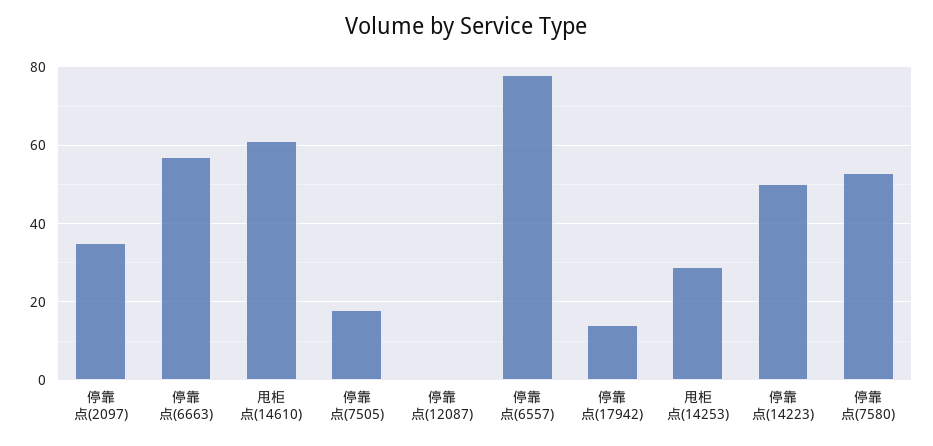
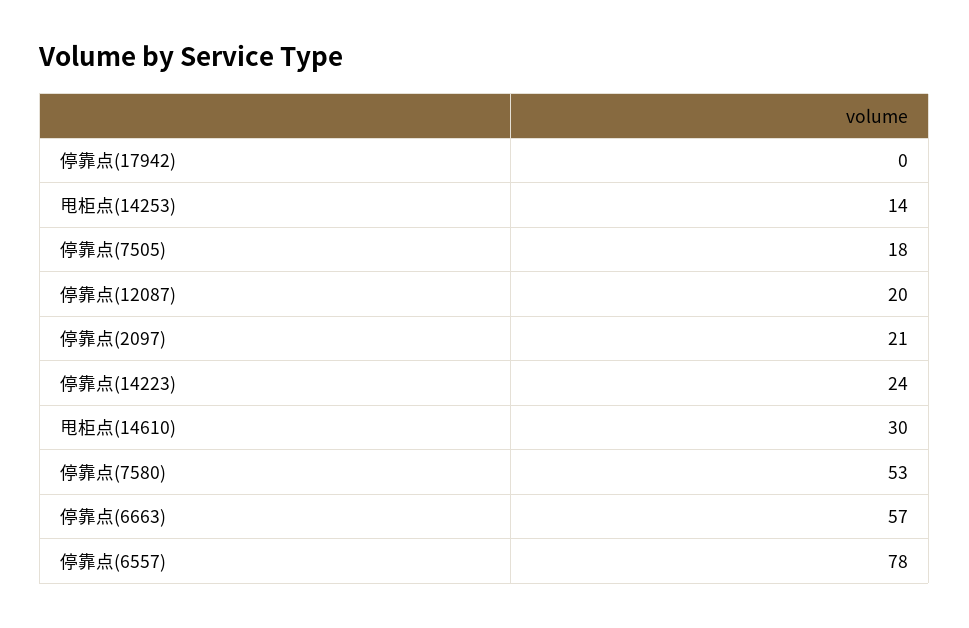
  {
-   "停靠点(2097)": 35,
+   "停靠点(2097)": 21,
    "停靠点(6663)": 57,
-   "甩柜点(14610)": 60,
+   "甩柜点(14610)": 30,
    "停靠点(7505)": 18,
-   "停靠点(12087)": 0,
+   "停靠点(12087)": 20,
    "停靠点(6557)": 78,
-   "停靠点(17942)": 15,
+   "停靠点(17942)": 0,
-   "甩柜点(14253)": 30,
+   "甩柜点(14253)": 14,
-   "停靠点(14223)": 50,
+   "停靠点(14223)": 24,
    "停靠点(7580)": 53
  }

